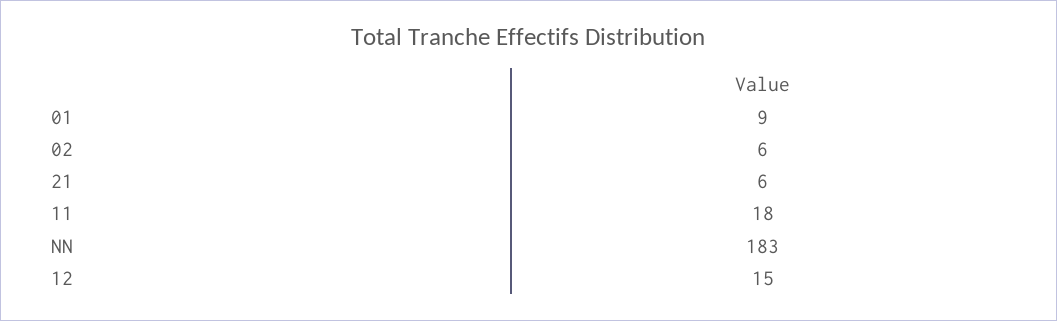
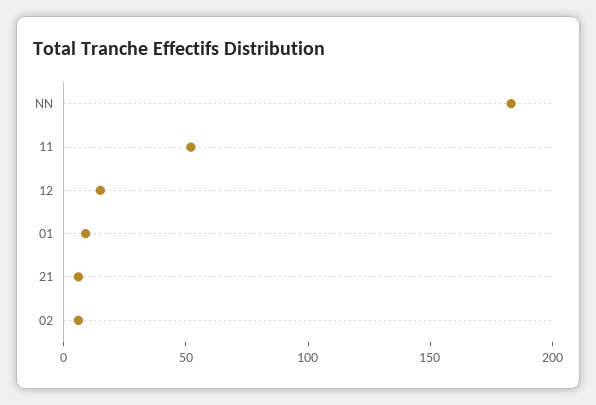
  {
    "01": 9,
    "02": 6,
    "21": 6,
-   "11": 18,
+   "11": 50,
    "NN": 183,
    "12": 15
  }

